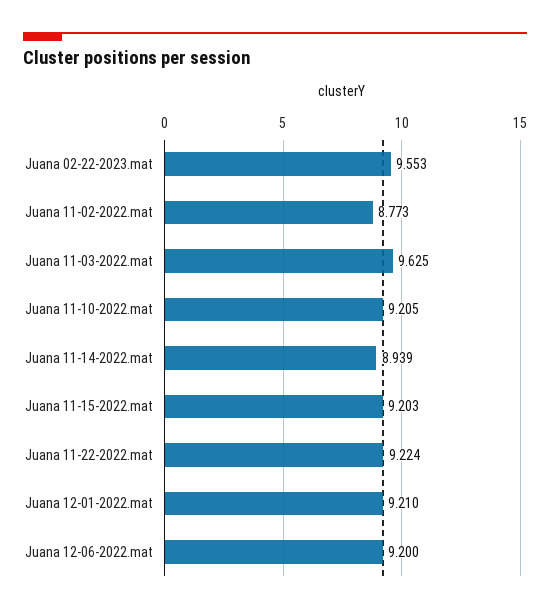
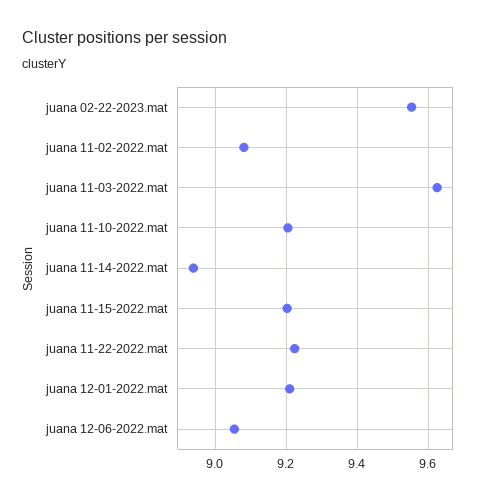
  {
    "Juana 02-22-2023.mat": 9.553,
-   "Juana 11-02-2022.mat": 8.773,
+   "Juana 11-02-2022.mat": 9.08,
    "Juana 11-03-2022.mat": 9.625,
    "Juana 11-10-2022.mat": 9.205,
    "Juana 11-14-2022.mat": 8.939,
    "Juana 11-15-2022.mat": 9.203,
    "Juana 11-22-2022.mat": 9.224,
    "Juana 12-01-2022.mat": 9.21,
-   "Juana 12-06-2022.mat": 9.2
+   "Juana 12-06-2022.mat": 9.06
  }

